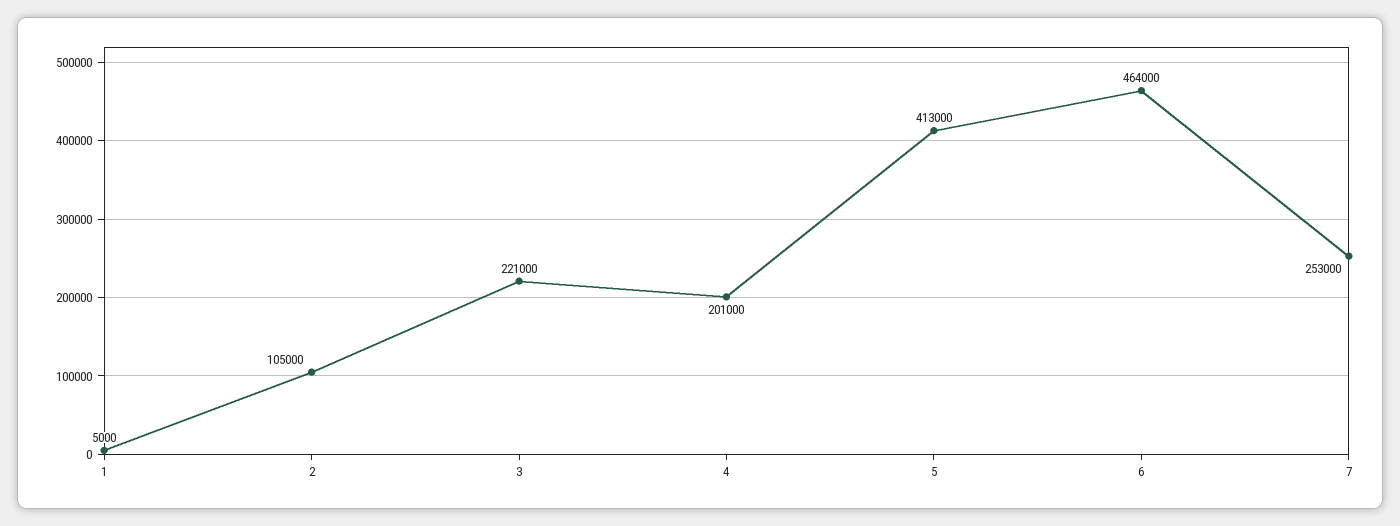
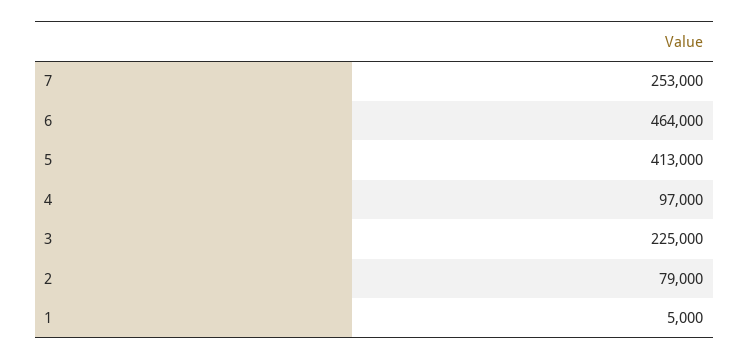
  {
    "1": 5000,
-   "2": 105000,
+   "2": 79000,
-   "3": 221000,
+   "3": 225000,
-   "4": 201000,
+   "4": 97000,
    "5": 413000,
    "6": 464000,
    "7": 253000
  }

